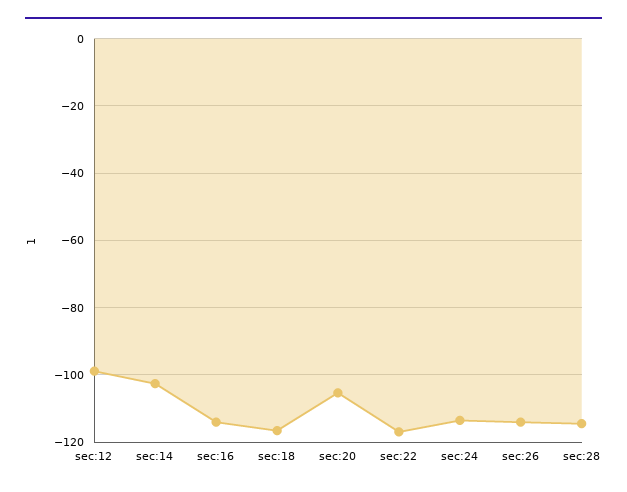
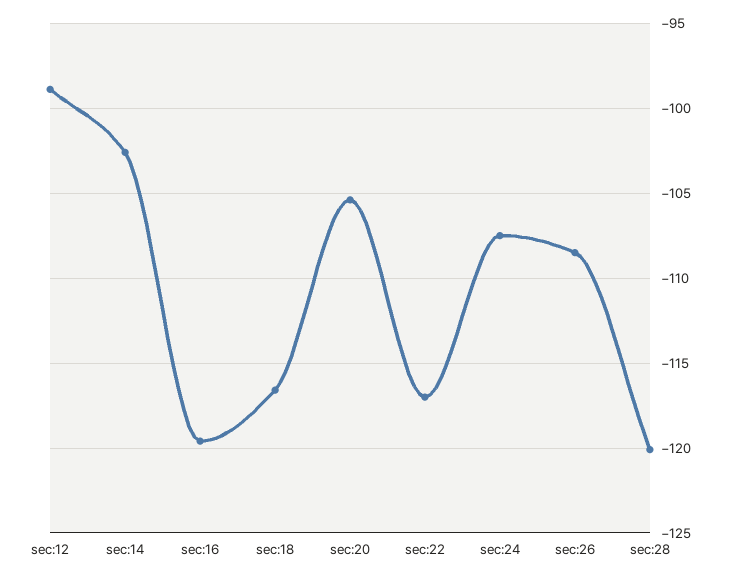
  {
    "sec:12": -99,
    "sec:14": -102.5,
-   "sec:16": -114,
+   "sec:16": -119.5,
    "sec:18": -116.5,
    "sec:20": -105.5,
    "sec:22": -117,
-   "sec:24": -114,
+   "sec:24": -107.5,
-   "sec:26": -114,
+   "sec:26": -108.5,
-   "sec:28": -114
+   "sec:28": -120
  }

